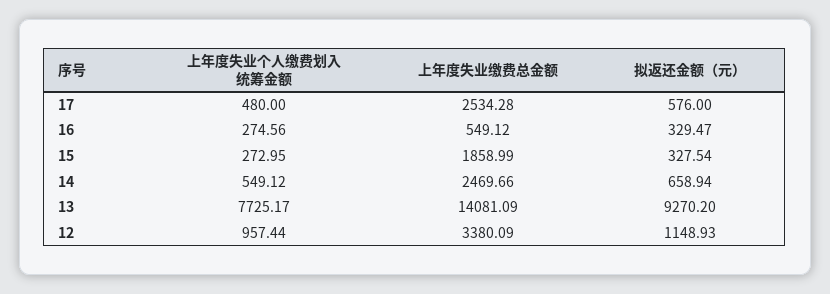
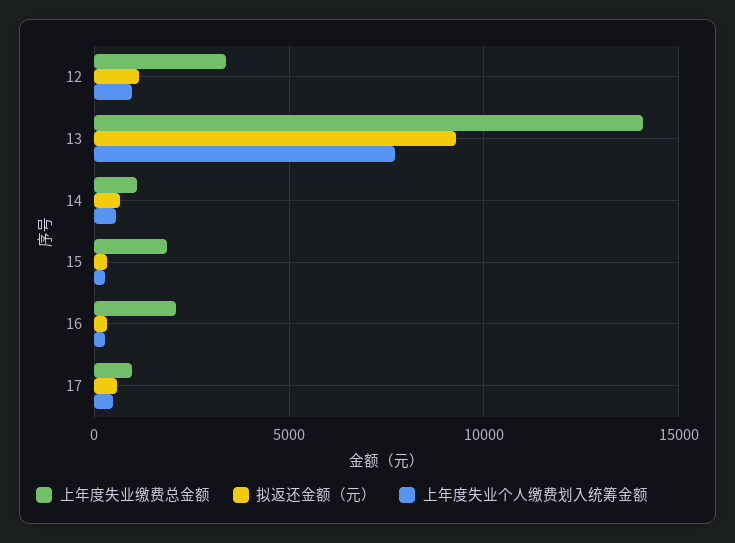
  {
    "上年度失业个人缴费划入统筹金额": {
      "17": 480,
      "16": 274.56,
      "15": 272.95,
      "14": 549.12,
      "13": 7725.17,
      "12": 957.44
    },
    "上年度失业缴费总金额": {
-     "17": 2534.28,
+     "17": 1000,
-     "16": 549.12,
+     "16": 2000,
      "15": 1858.99,
-     "14": 2469.66,
+     "14": 1000,
      "13": 14081.09,
      "12": 3380.09
    },
    "拟返还金额（元）": {
      "17": 576,
      "16": 329.47,
      "15": 327.54,
      "14": 658.94,
      "13": 9270.2,
      "12": 1148.93
    }
  }

